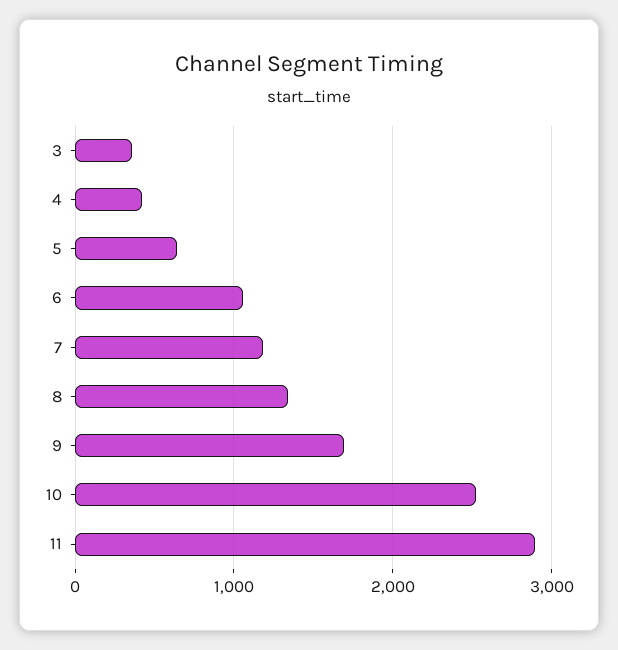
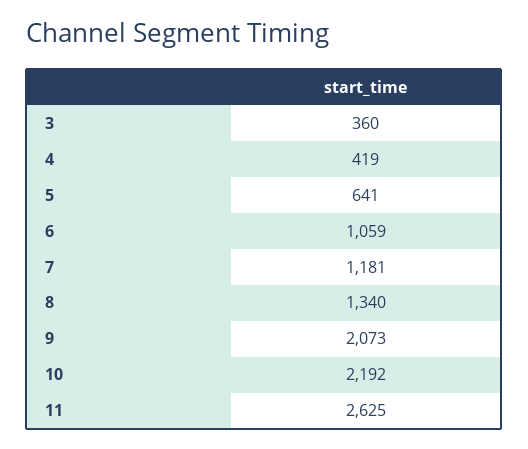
  {
    "3": 360,
    "4": 419,
    "5": 641,
    "6": 1059,
    "7": 1181,
    "8": 1340,
-   "9": 1700,
+   "9": 2073,
-   "10": 2500,
+   "10": 2192,
-   "11": 2900
+   "11": 2625
  }

